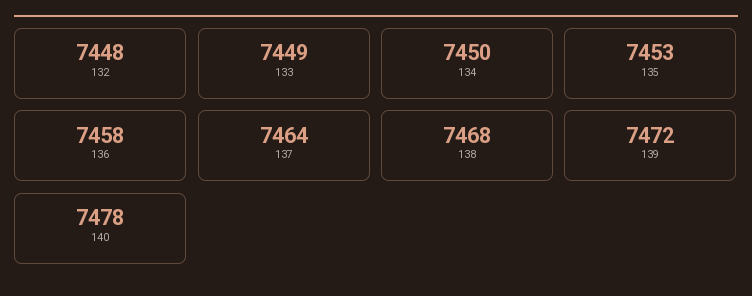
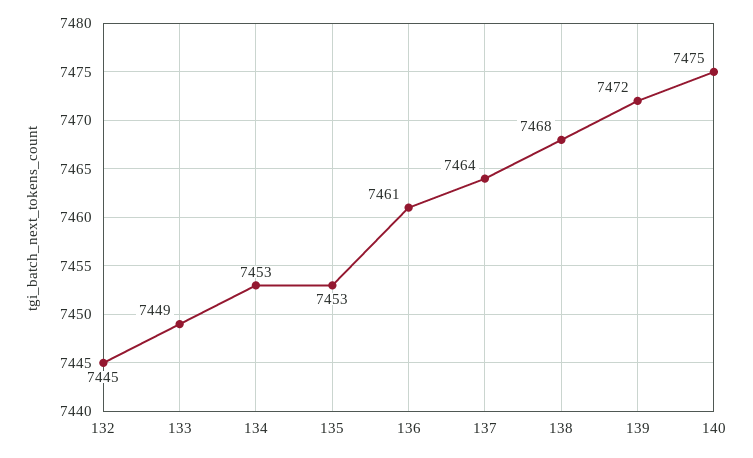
  {
-   "132": 7448,
+   "132": 7445,
    "133": 7449,
-   "134": 7450,
+   "134": 7453,
    "135": 7453,
-   "136": 7458,
+   "136": 7461,
    "137": 7464,
    "138": 7468,
    "139": 7472,
-   "140": 7478
+   "140": 7475
  }

